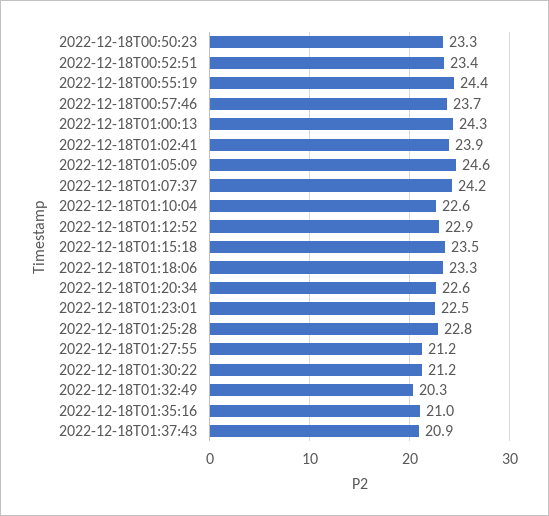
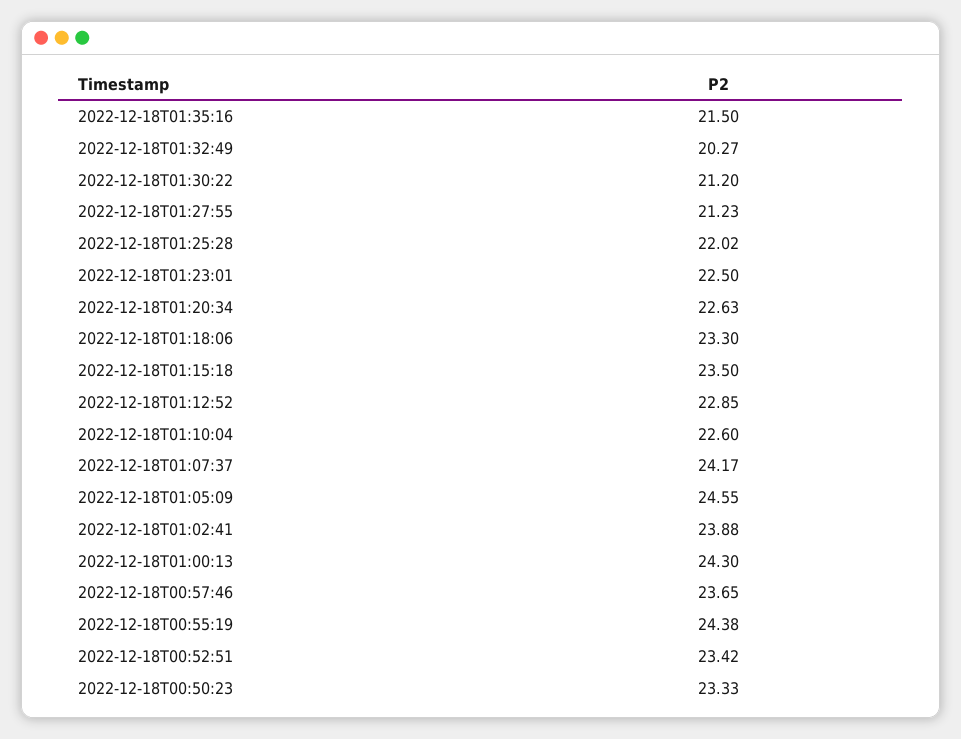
  {
    "2022-12-18T00:50:23": 23.33,
    "2022-12-18T00:52:51": 23.42,
    "2022-12-18T00:55:19": 24.38,
    "2022-12-18T00:57:46": 23.65,
    "2022-12-18T01:00:13": 24.3,
    "2022-12-18T01:02:41": 23.88,
    "2022-12-18T01:05:09": 24.55,
    "2022-12-18T01:07:37": 24.17,
    "2022-12-18T01:10:04": 22.6,
    "2022-12-18T01:12:52": 22.85,
    "2022-12-18T01:15:18": 23.5,
    "2022-12-18T01:18:06": 23.3,
    "2022-12-18T01:20:34": 22.63,
    "2022-12-18T01:23:01": 22.5,
-   "2022-12-18T01:25:28": 22.8,
+   "2022-12-18T01:25:28": 22.02,
    "2022-12-18T01:27:55": 21.23,
    "2022-12-18T01:30:22": 21.2,
    "2022-12-18T01:32:49": 20.27,
-   "2022-12-18T01:35:16": 21,
+   "2022-12-18T01:35:16": 21.5
-   "2022-12-18T01:37:43": 20.9
  }

